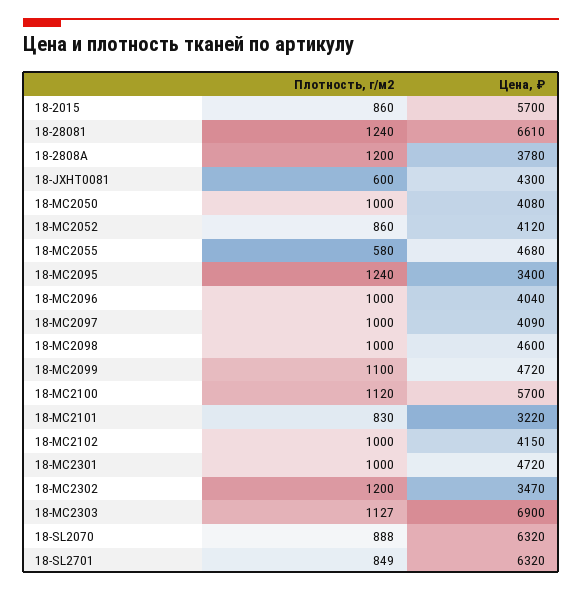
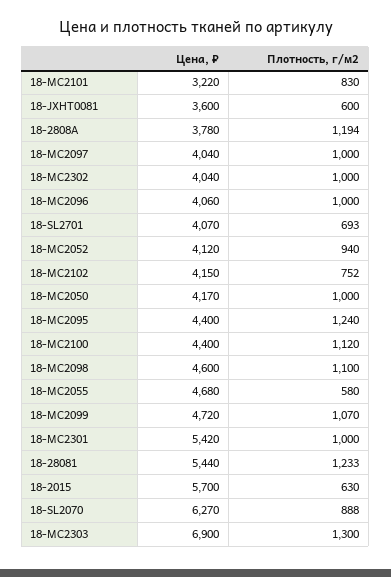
  {
    "Плотность, г/м2": {
-     "18-2015": 860,
+     "18-2015": 630,
-     "18-28081": 1240,
+     "18-28081": 1233,
-     "18-2808A": 1200,
+     "18-2808A": 1194,
      "18-JXHT0081": 600,
      "18-MC2050": 1000,
-     "18-MC2052": 860,
+     "18-MC2052": 940,
      "18-MC2055": 580,
      "18-MC2095": 1240,
      "18-MC2096": 1000,
      "18-MC2097": 1000,
-     "18-MC2098": 1000,
+     "18-MC2098": 1100,
-     "18-MC2099": 1100,
+     "18-MC2099": 1070,
      "18-MC2100": 1120,
      "18-MC2101": 830,
-     "18-MC2102": 1000,
+     "18-MC2102": 752,
      "18-MC2301": 1000,
-     "18-MC2302": 1200,
+     "18-MC2302": 1000,
-     "18-MC2303": 1127,
+     "18-MC2303": 1300,
      "18-SL2070": 888,
-     "18-SL2701": 849
+     "18-SL2701": 693
    },
    "Цена, ₽": {
      "18-2015": 5700,
-     "18-28081": 6610,
+     "18-28081": 5440,
      "18-2808A": 3780,
-     "18-JXHT0081": 4300,
+     "18-JXHT0081": 3600,
-     "18-MC2050": 4080,
+     "18-MC2050": 4170,
      "18-MC2052": 4120,
      "18-MC2055": 4680,
-     "18-MC2095": 3400,
+     "18-MC2095": 4400,
-     "18-MC2096": 4040,
+     "18-MC2096": 4060,
-     "18-MC2097": 4090,
+     "18-MC2097": 4040,
      "18-MC2098": 4600,
      "18-MC2099": 4720,
-     "18-MC2100": 5700,
+     "18-MC2100": 4400,
      "18-MC2101": 3220,
      "18-MC2102": 4150,
-     "18-MC2301": 4720,
+     "18-MC2301": 5420,
-     "18-MC2302": 3470,
+     "18-MC2302": 4040,
      "18-MC2303": 6900,
-     "18-SL2070": 6320,
+     "18-SL2070": 6270,
-     "18-SL2701": 6320
+     "18-SL2701": 4070
    }
  }

